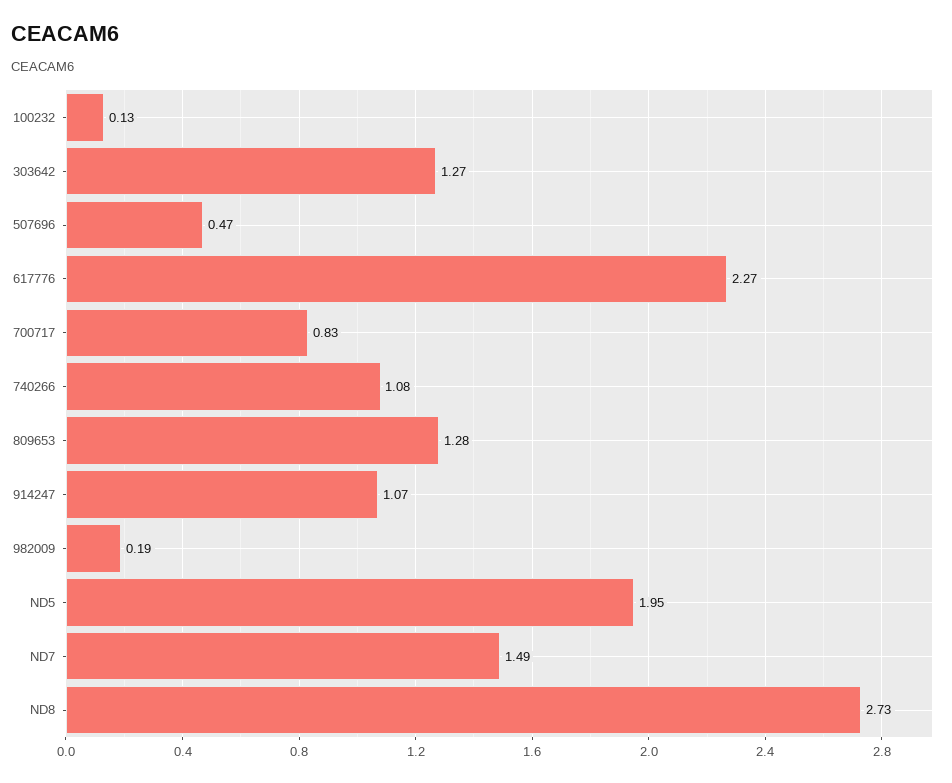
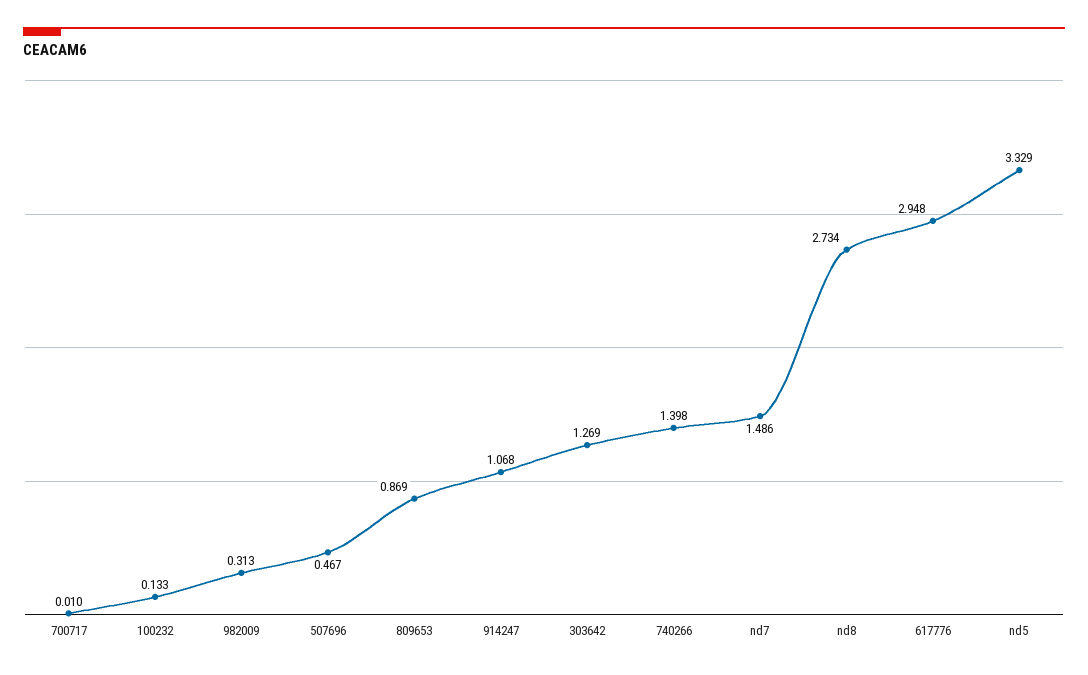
  {
    "100232": 0.133,
    "303642": 1.269,
    "507696": 0.467,
-   "617776": 2.27,
+   "617776": 2.948,
-   "700717": 0.83,
+   "700717": 0.01,
-   "740266": 1.08,
+   "740266": 1.398,
-   "809653": 1.28,
+   "809653": 0.869,
    "914247": 1.068,
-   "982009": 0.19,
+   "982009": 0.313,
-   "ND5": 1.95,
+   "ND5": 3.329,
    "ND7": 1.486,
    "ND8": 2.734
  }

